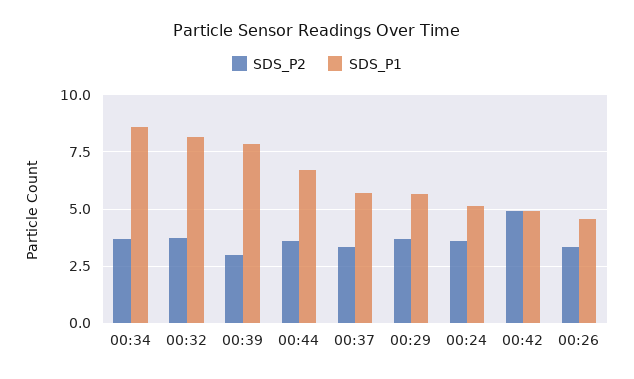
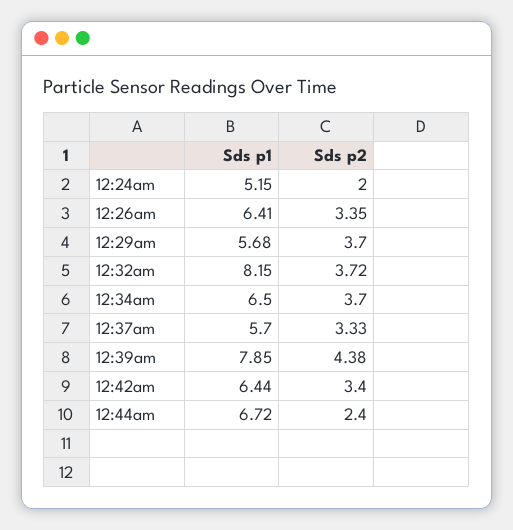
  {
    "SDS_P2": {
      "00:34": 3.7,
      "00:32": 3.72,
-     "00:39": 3,
+     "00:39": 4.38,
-     "00:44": 3.5,
+     "00:44": 2.4,
      "00:37": 3.33,
      "00:29": 3.7,
-     "00:24": 3.5,
+     "00:24": 2,
-     "00:42": 5,
+     "00:42": 3.4,
      "00:26": 3.35
    },
    "SDS_P1": {
-     "00:34": 8.5,
+     "00:34": 6.5,
      "00:32": 8.15,
      "00:39": 7.85,
      "00:44": 6.72,
      "00:37": 5.7,
      "00:29": 5.68,
      "00:24": 5.15,
-     "00:42": 5,
+     "00:42": 6.44,
-     "00:26": 4.5
+     "00:26": 6.41
    }
  }

